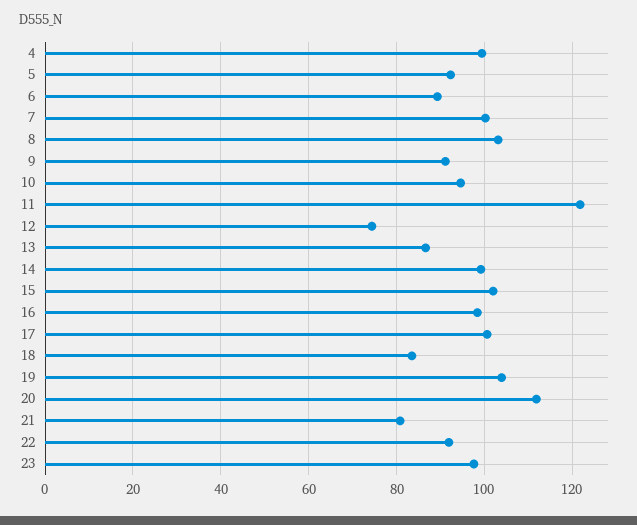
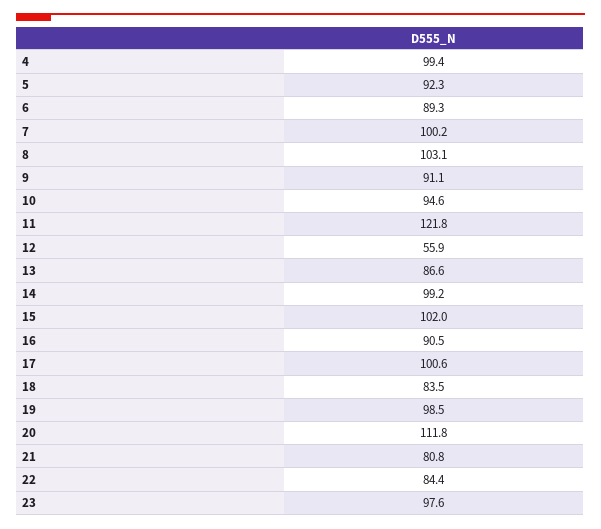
  {
    "4": 99.4,
    "5": 92.3,
    "6": 89.3,
    "7": 100.2,
    "8": 103.1,
    "9": 91.1,
    "10": 94.6,
    "11": 121.8,
-   "12": 74,
+   "12": 55.9,
    "13": 86.6,
    "14": 99.2,
    "15": 102,
-   "16": 98,
+   "16": 90.5,
    "17": 100.6,
    "18": 83.5,
-   "19": 104,
+   "19": 98.5,
    "20": 111.8,
    "21": 80.8,
-   "22": 92,
+   "22": 84.4,
    "23": 97.6
  }

